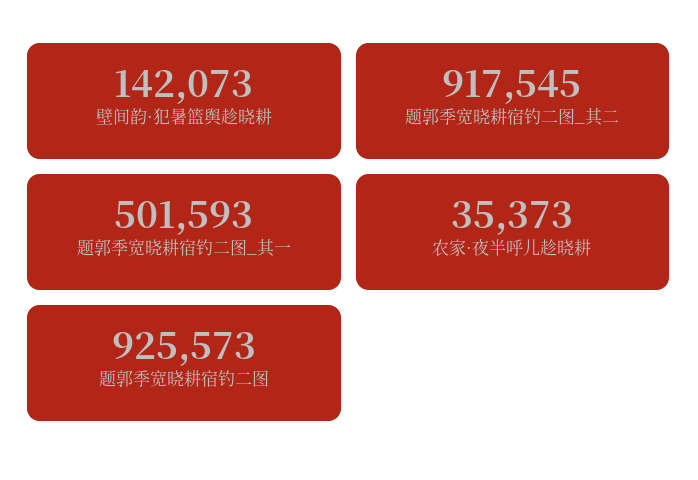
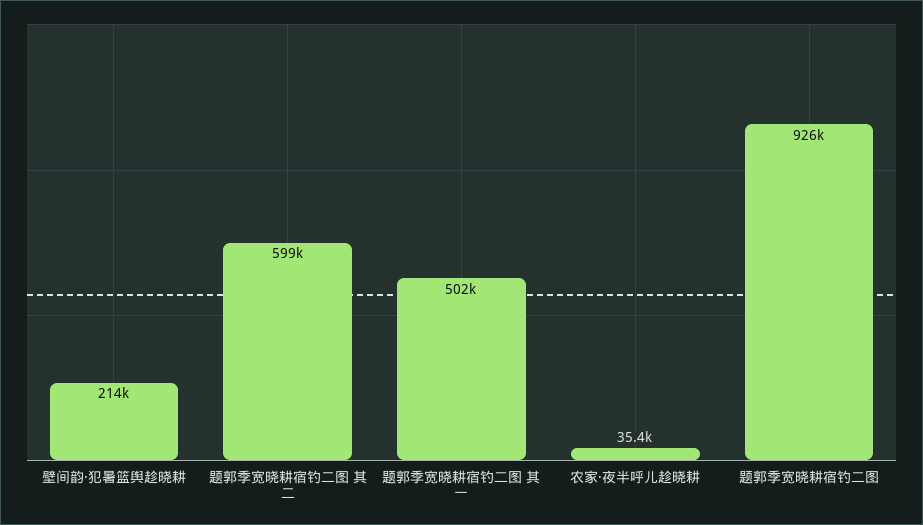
  {
-   "壁间韵·犯暑篮舆趁晓耕": 142073,
+   "壁间韵·犯暑篮舆趁晓耕": 214000,
-   "题郭季宽晓耕宿钓二图_其二": 917545,
+   "题郭季宽晓耕宿钓二图_其二": 599000,
    "题郭季宽晓耕宿钓二图_其一": 501593,
    "农家·夜半呼儿趁晓耕": 35373,
    "题郭季宽晓耕宿钓二图": 925573
  }

